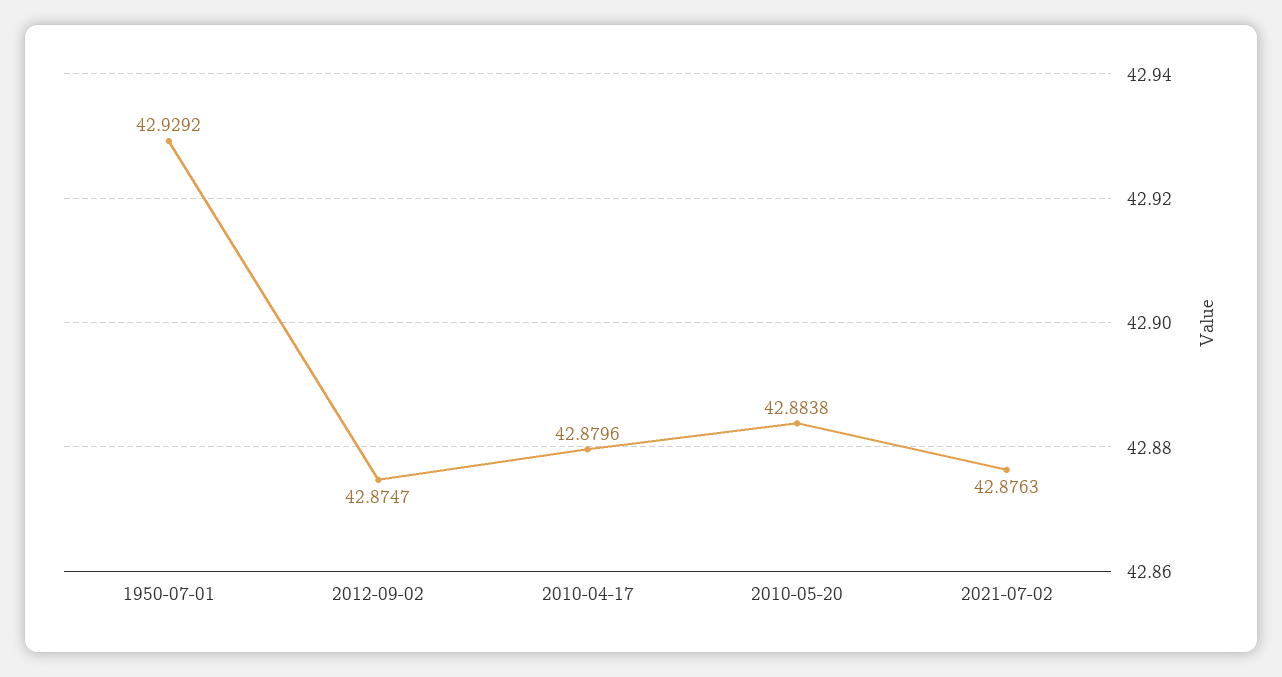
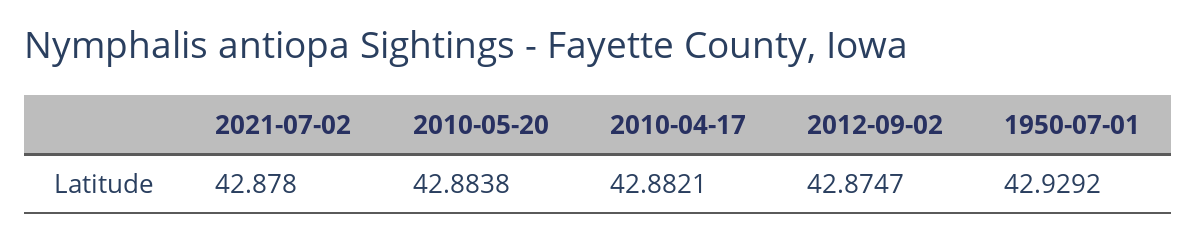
  {
    "1950-07-01": 42.9292,
    "2012-09-02": 42.8747,
-   "2010-04-17": 42.8796,
+   "2010-04-17": 42.8821,
    "2010-05-20": 42.8838,
-   "2021-07-02": 42.8763
+   "2021-07-02": 42.878
  }

